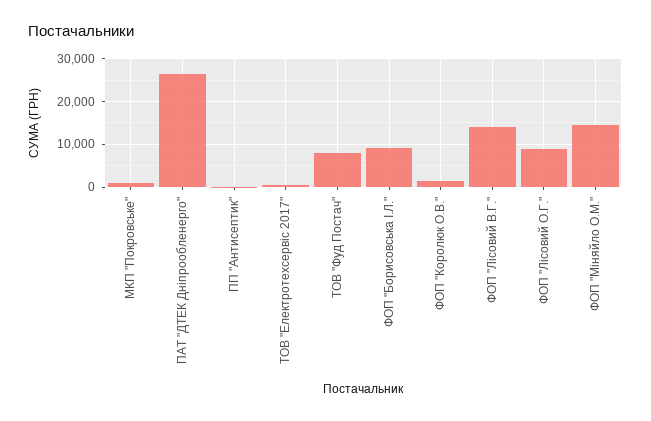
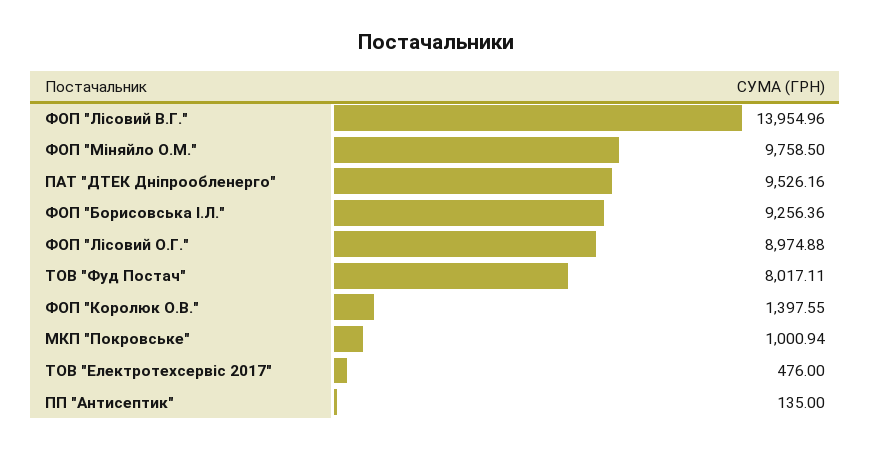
  {
    "МКП \"Покровське\"": 1000.94,
-   "ПАТ \"ДТЕК Дніпрообленерго\"": 26000,
+   "ПАТ \"ДТЕК Дніпрообленерго\"": 9526.16,
    "ПП \"Антисептик\"": 135,
    "ТОВ \"Електротехсервіс 2017\"": 476,
    "ТОВ \"Фуд Постач\"": 8017.11,
    "ФОП \"Борисовська І.Л.\"": 9256.36,
    "ФОП \"Королюк О.В.\"": 1397.55,
    "ФОП \"Лісовий В.Г.\"": 13954.96,
    "ФОП \"Лісовий О.Г.\"": 8974.88,
-   "ФОП \"Міняйло О.М.\"": 14000
+   "ФОП \"Міняйло О.М.\"": 9758.5
  }

